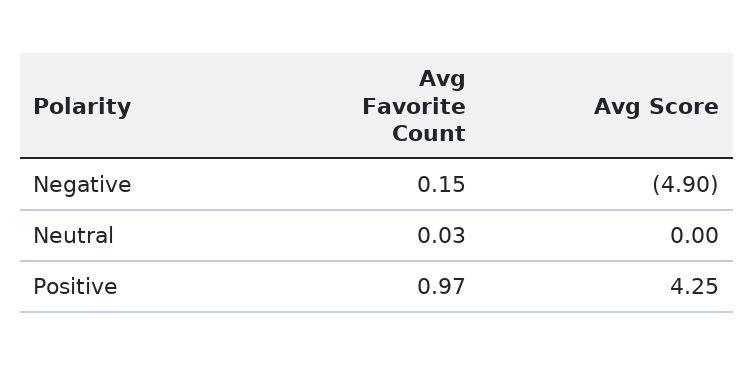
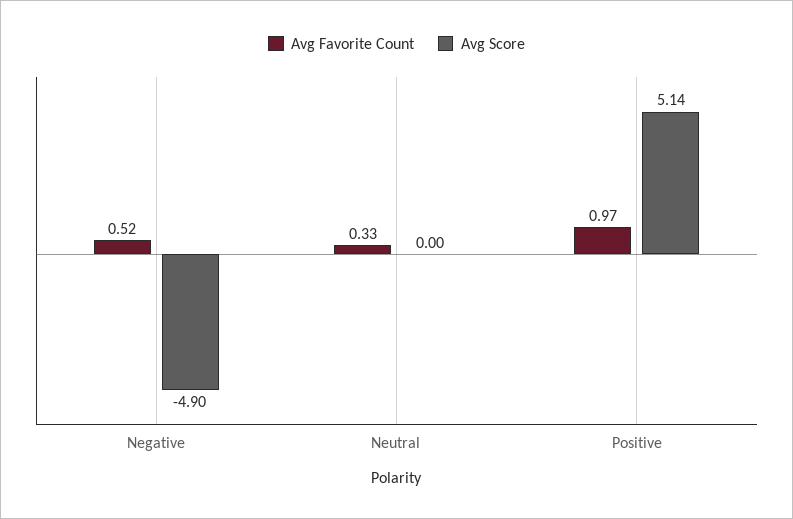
  {
    "Avg Favorite Count": {
-     "Negative": 0.15,
+     "Negative": 0.52,
-     "Neutral": 0.03,
+     "Neutral": 0.33,
      "Positive": 0.97
    },
    "Avg Score": {
      "Negative": -4.9,
      "Neutral": 0,
-     "Positive": 4.25
+     "Positive": 5.14
    }
  }

